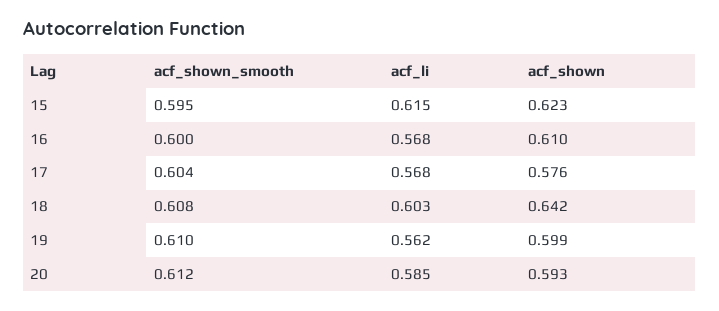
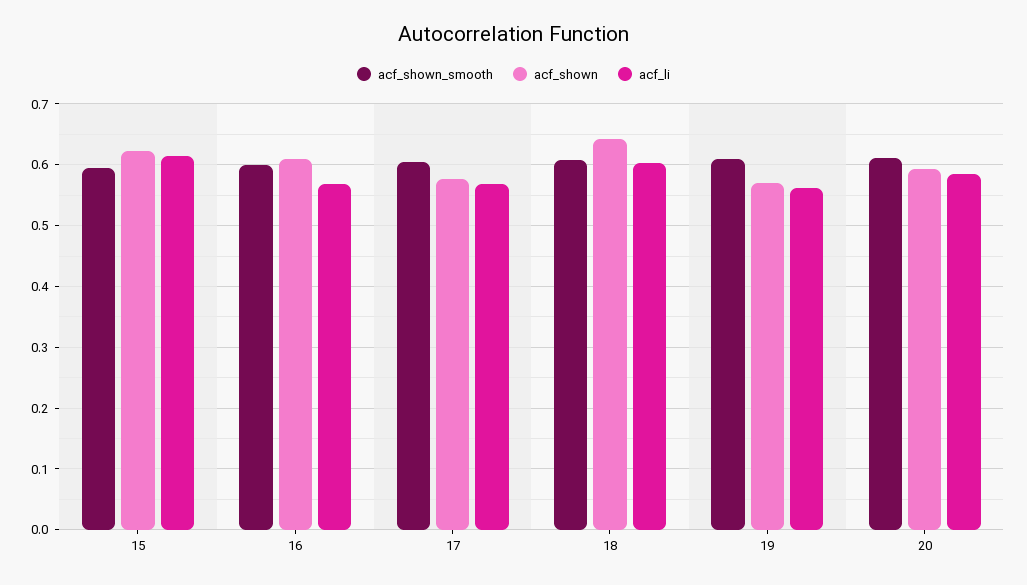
  {
    "acf_shown_smooth": {
      "15": 0.595,
      "16": 0.6,
      "17": 0.604,
      "18": 0.608,
      "19": 0.61,
      "20": 0.612
    },
    "acf_li": {
      "15": 0.615,
      "16": 0.568,
      "17": 0.568,
      "18": 0.603,
      "19": 0.562,
      "20": 0.585
    },
    "acf_shown": {
      "15": 0.623,
      "16": 0.61,
      "17": 0.576,
      "18": 0.642,
-     "19": 0.599,
+     "19": 0.57,
      "20": 0.593
    }
  }

